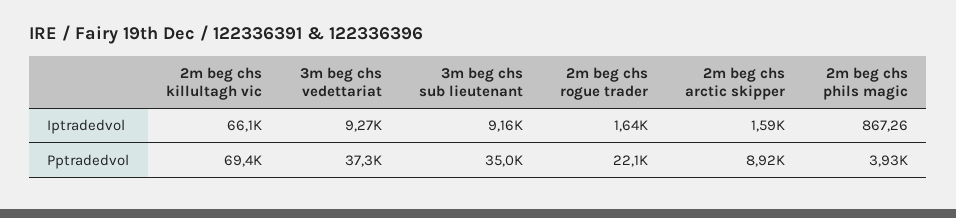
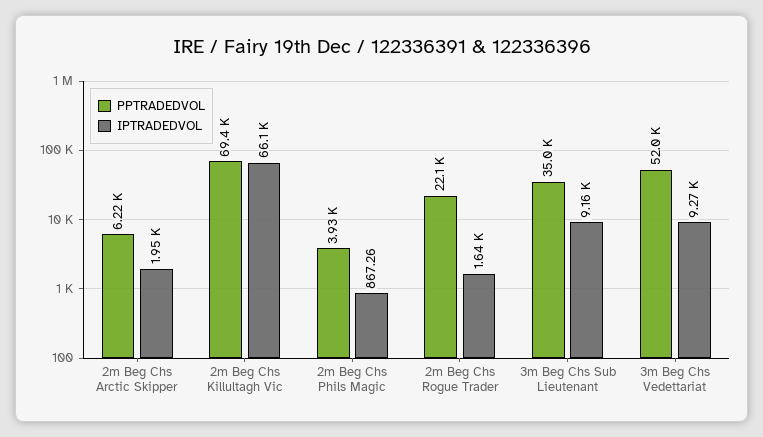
  {
    "Iptradedvol": {
      "2m beg chs killultagh vic": 66100,
      "3m beg chs vedettariat": 9270,
      "3m beg chs sub lieutenant": 9160,
      "2m beg chs rogue trader": 1640,
-     "2m beg chs arctic skipper": 1590,
+     "2m beg chs arctic skipper": 1950,
      "2m beg chs phils magic": 867.26
    },
    "Pptradedvol": {
      "2m beg chs killultagh vic": 69400,
-     "3m beg chs vedettariat": 37300,
+     "3m beg chs vedettariat": 52000,
      "3m beg chs sub lieutenant": 35000,
      "2m beg chs rogue trader": 22100,
-     "2m beg chs arctic skipper": 8920,
+     "2m beg chs arctic skipper": 6220,
      "2m beg chs phils magic": 3930
    }
  }

